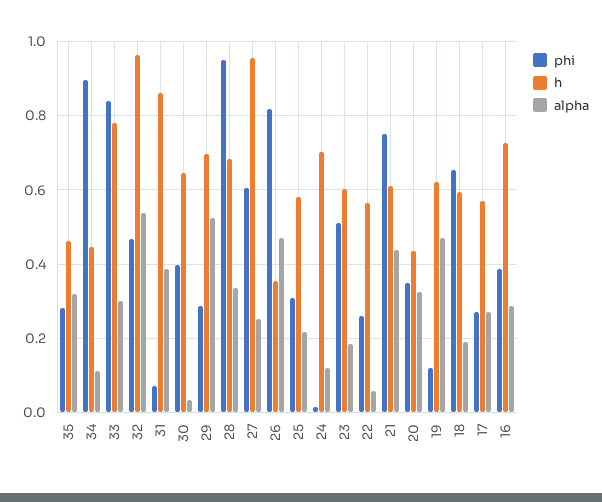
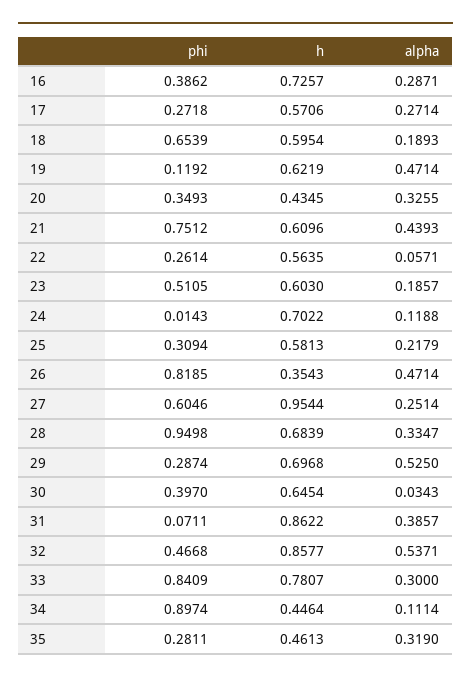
  {
    "phi": {
      "35": 0.2811,
      "34": 0.8974,
      "33": 0.8409,
      "32": 0.4668,
      "31": 0.0711,
      "30": 0.397,
      "29": 0.2874,
      "28": 0.9498,
      "27": 0.6046,
      "26": 0.8185,
      "25": 0.3094,
      "24": 0.0143,
      "23": 0.5105,
      "22": 0.2614,
      "21": 0.7512,
      "20": 0.3493,
      "19": 0.1192,
      "18": 0.6539,
      "17": 0.2718,
      "16": 0.3862
    },
    "h": {
      "35": 0.4613,
      "34": 0.4464,
      "33": 0.7807,
-     "32": 0.96,
+     "32": 0.8577,
      "31": 0.8622,
      "30": 0.6454,
      "29": 0.6968,
      "28": 0.6839,
      "27": 0.9544,
      "26": 0.3543,
      "25": 0.5813,
      "24": 0.7022,
      "23": 0.603,
      "22": 0.5635,
      "21": 0.6096,
      "20": 0.4345,
      "19": 0.6219,
      "18": 0.5954,
      "17": 0.5706,
      "16": 0.7257
    },
    "alpha": {
      "35": 0.319,
      "34": 0.1114,
      "33": 0.3,
      "32": 0.5371,
      "31": 0.3857,
      "30": 0.0343,
      "29": 0.525,
      "28": 0.3347,
      "27": 0.2514,
      "26": 0.4714,
      "25": 0.2179,
      "24": 0.1188,
      "23": 0.1857,
      "22": 0.0571,
      "21": 0.4393,
      "20": 0.3255,
      "19": 0.4714,
      "18": 0.1893,
      "17": 0.2714,
      "16": 0.2871
    }
  }

